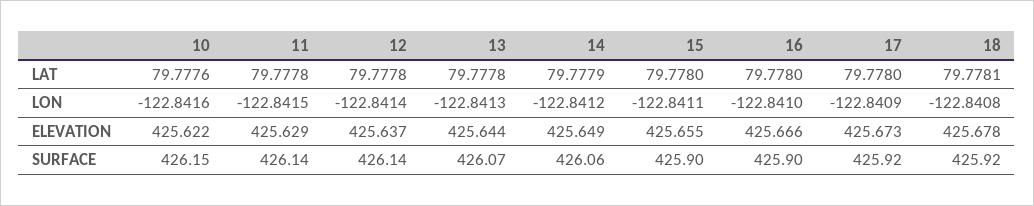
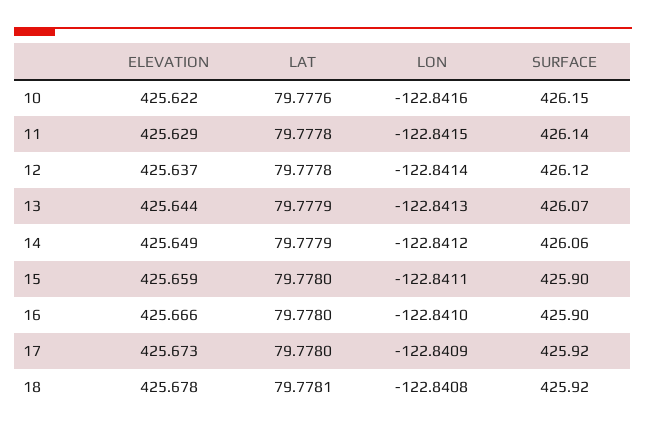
  {
    "10": {
      "LAT": 79.7776,
      "LON": -122.8416,
      "ELEVATION": 425.622,
      "SURFACE": 426.15
    },
    "11": {
      "LAT": 79.7778,
      "LON": -122.8415,
      "ELEVATION": 425.629,
      "SURFACE": 426.14
    },
    "12": {
      "LAT": 79.7778,
      "LON": -122.8414,
      "ELEVATION": 425.637,
-     "SURFACE": 426.14
+     "SURFACE": 426.12
    },
    "13": {
-     "LAT": 79.7778,
+     "LAT": 79.7779,
      "LON": -122.8413,
      "ELEVATION": 425.644,
      "SURFACE": 426.07
    },
    "14": {
      "LAT": 79.7779,
      "LON": -122.8412,
      "ELEVATION": 425.649,
      "SURFACE": 426.06
    },
    "15": {
      "LAT": 79.778,
      "LON": -122.8411,
-     "ELEVATION": 425.655,
+     "ELEVATION": 425.659,
      "SURFACE": 425.9
    },
    "16": {
      "LAT": 79.778,
      "LON": -122.841,
      "ELEVATION": 425.666,
      "SURFACE": 425.9
    },
    "17": {
      "LAT": 79.778,
      "LON": -122.8409,
      "ELEVATION": 425.673,
      "SURFACE": 425.92
    },
    "18": {
      "LAT": 79.7781,
      "LON": -122.8408,
      "ELEVATION": 425.678,
      "SURFACE": 425.92
    }
  }

